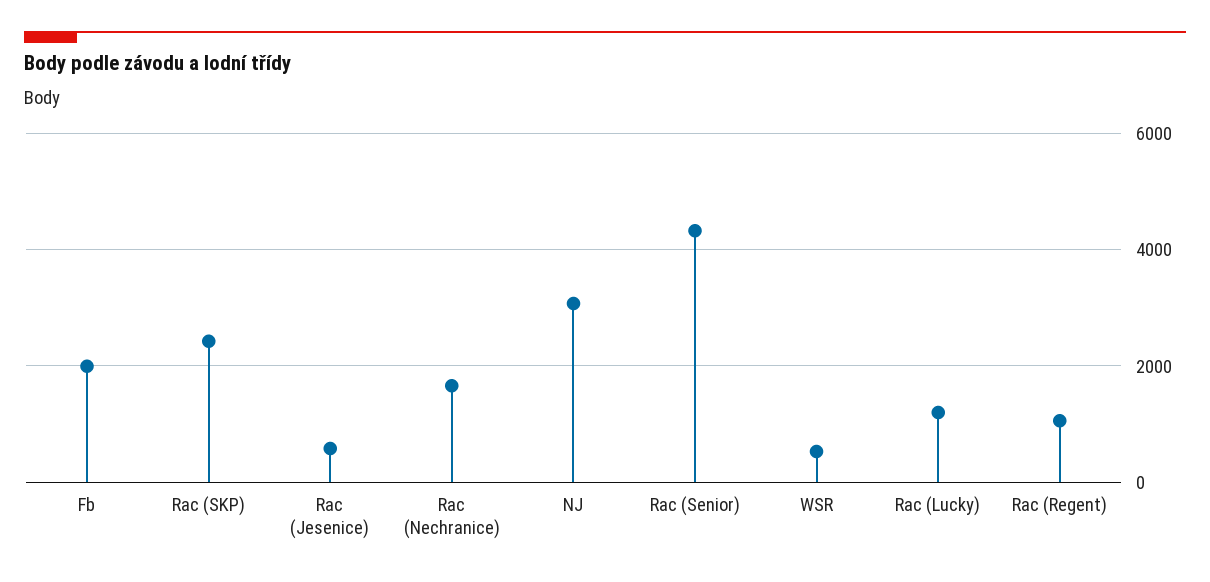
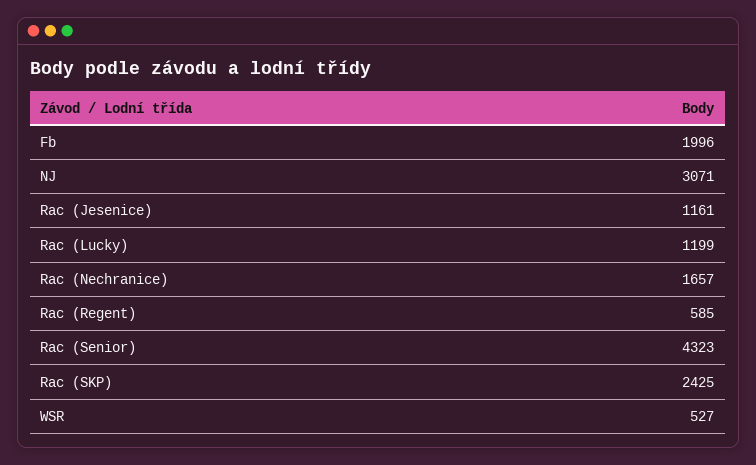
  {
    "Fb": 1996,
    "Rac (SKP)": 2425,
-   "Rac (Jesenice)": 600,
+   "Rac (Jesenice)": 1161,
    "Rac (Nechranice)": 1657,
    "NJ": 3071,
    "Rac (Senior)": 4323,
    "WSR": 527,
    "Rac (Lucky)": 1199,
-   "Rac (Regent)": 1000
+   "Rac (Regent)": 585
  }

